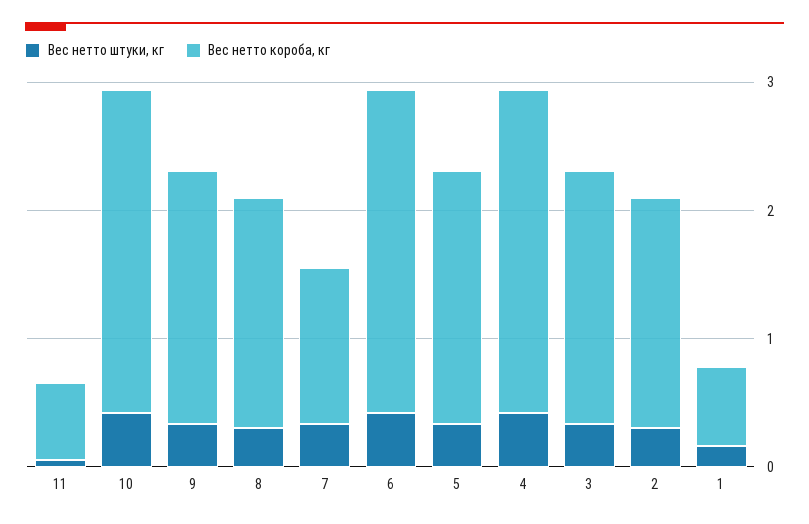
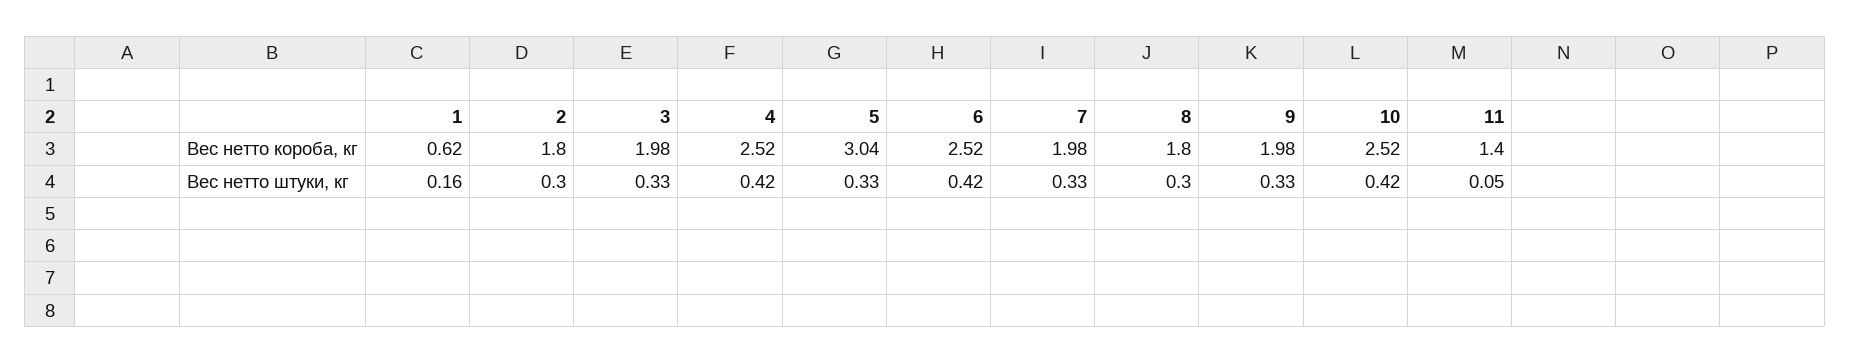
  {
    "Вес нетто штуки, кг": {
      "11": 0.05,
      "10": 0.42,
      "9": 0.33,
      "8": 0.3,
      "7": 0.33,
      "6": 0.42,
      "5": 0.33,
      "4": 0.42,
      "3": 0.33,
      "2": 0.3,
      "1": 0.16
    },
    "Вес нетто короба, кг": {
-     "11": 0.6,
+     "11": 1.4,
      "10": 2.52,
      "9": 1.98,
      "8": 1.8,
-     "7": 1.2,
+     "7": 1.98,
      "6": 2.52,
-     "5": 2,
+     "5": 3.04,
      "4": 2.52,
      "3": 1.98,
      "2": 1.8,
      "1": 0.62
    }
  }

